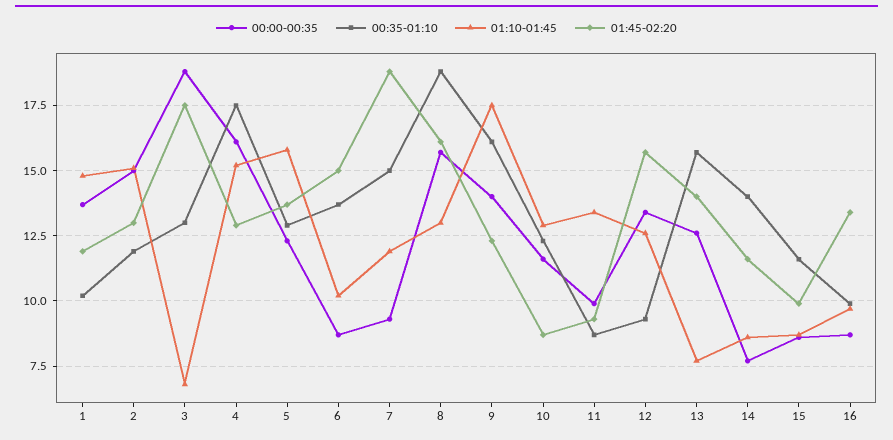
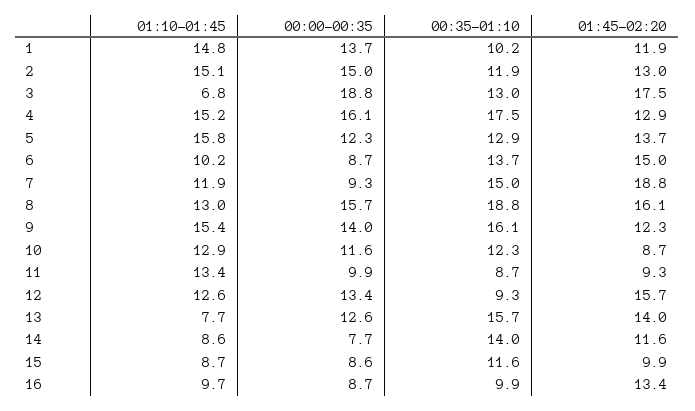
  {
    "00:00-00:35": {
      "1": 13.7,
      "2": 15,
      "3": 18.8,
      "4": 16.1,
      "5": 12.3,
      "6": 8.7,
      "7": 9.3,
      "8": 15.7,
      "9": 14,
      "10": 11.6,
      "11": 9.9,
      "12": 13.4,
      "13": 12.6,
      "14": 7.7,
      "15": 8.6,
      "16": 8.7
    },
    "00:35-01:10": {
      "1": 10.2,
      "2": 11.9,
      "3": 13,
      "4": 17.5,
      "5": 12.9,
      "6": 13.7,
      "7": 15,
      "8": 18.8,
      "9": 16.1,
      "10": 12.3,
      "11": 8.7,
      "12": 9.3,
      "13": 15.7,
      "14": 14,
      "15": 11.6,
      "16": 9.9
    },
    "01:10-01:45": {
      "1": 14.8,
      "2": 15.1,
      "3": 6.8,
      "4": 15.2,
      "5": 15.8,
      "6": 10.2,
      "7": 11.9,
      "8": 13,
-     "9": 17.5,
+     "9": 15.4,
      "10": 12.9,
      "11": 13.4,
      "12": 12.6,
      "13": 7.7,
      "14": 8.6,
      "15": 8.7,
      "16": 9.7
    },
    "01:45-02:20": {
      "1": 11.9,
      "2": 13,
      "3": 17.5,
      "4": 12.9,
      "5": 13.7,
      "6": 15,
      "7": 18.8,
      "8": 16.1,
      "9": 12.3,
      "10": 8.7,
      "11": 9.3,
      "12": 15.7,
      "13": 14,
      "14": 11.6,
      "15": 9.9,
      "16": 13.4
    }
  }

